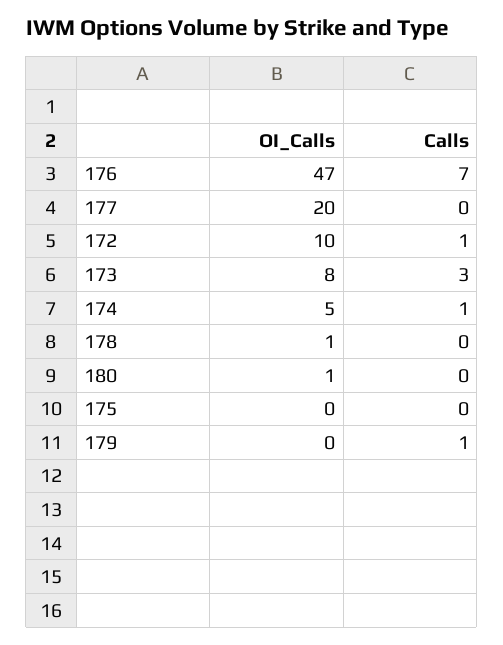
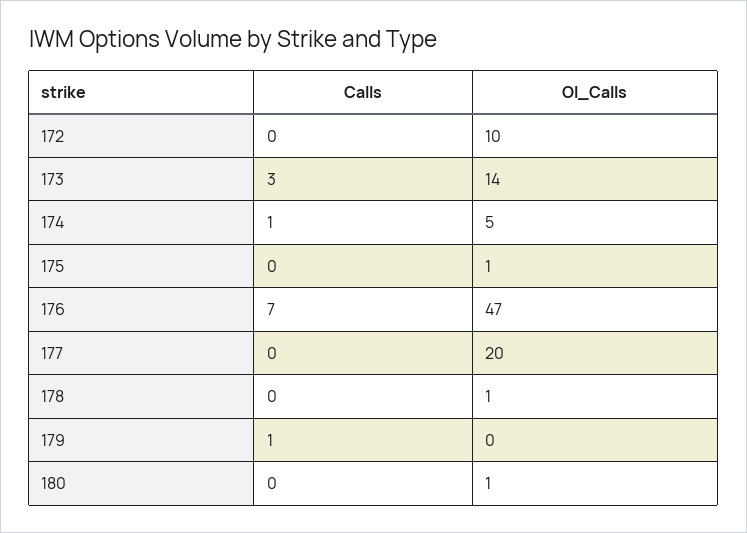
  {
    "OI_Calls": {
      "176": 47,
      "177": 20,
      "172": 10,
-     "173": 8,
+     "173": 14,
      "174": 5,
      "178": 1,
      "180": 1,
-     "175": 0,
+     "175": 1,
      "179": 0
    },
    "Calls": {
      "176": 7,
      "177": 0,
-     "172": 1,
+     "172": 0,
      "173": 3,
      "174": 1,
      "178": 0,
      "180": 0,
      "175": 0,
      "179": 1
    }
  }

